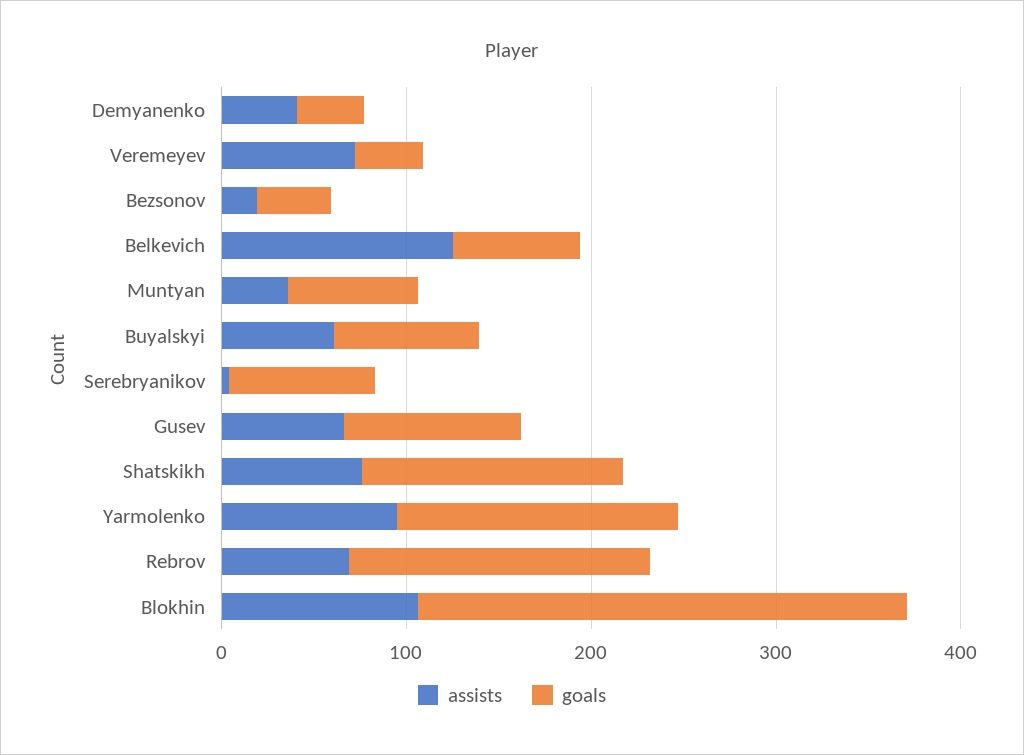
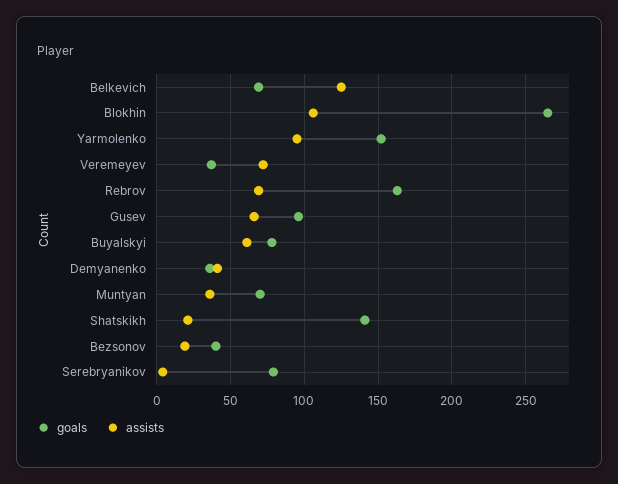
  {
    "assists": {
      "Demyanenko": 40,
      "Veremeyev": 70,
      "Bezsonov": 20,
      "Belkevich": 125,
      "Muntyan": 35,
      "Buyalskyi": 60,
      "Serebryanikov": 5,
      "Gusev": 65,
-     "Shatskikh": 80,
+     "Shatskikh": 20,
      "Yarmolenko": 95,
      "Rebrov": 70,
      "Blokhin": 105
    },
    "goals": {
      "Demyanenko": 35,
      "Veremeyev": 35,
      "Bezsonov": 40,
      "Belkevich": 70,
      "Muntyan": 70,
      "Buyalskyi": 80,
      "Serebryanikov": 80,
      "Gusev": 95,
      "Shatskikh": 140,
      "Yarmolenko": 150,
      "Rebrov": 165,
      "Blokhin": 265
    }
  }

